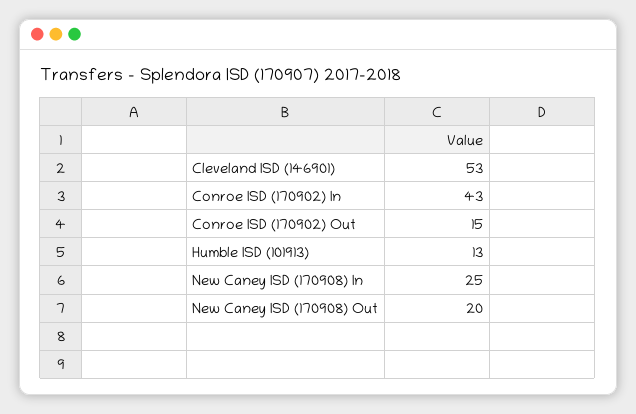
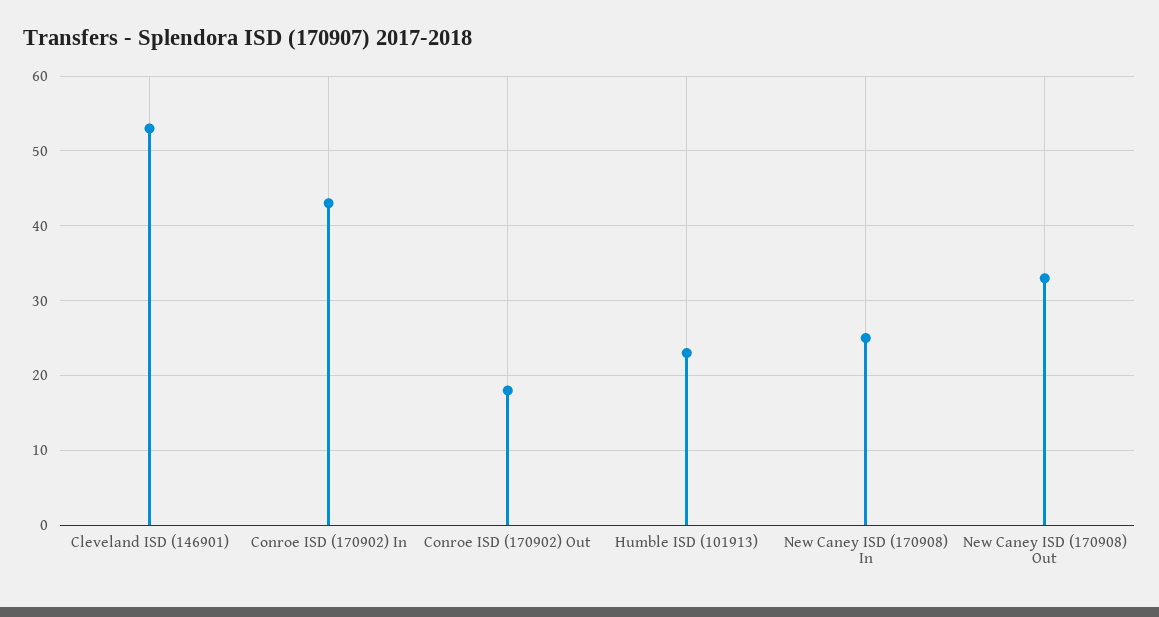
  {
    "Cleveland ISD (146901)": 53,
    "Conroe ISD (170902) In": 43,
-   "Conroe ISD (170902) Out": 15,
+   "Conroe ISD (170902) Out": 18,
-   "Humble ISD (101913)": 13,
+   "Humble ISD (101913)": 23,
    "New Caney ISD (170908) In": 25,
-   "New Caney ISD (170908) Out": 20
+   "New Caney ISD (170908) Out": 33
  }

